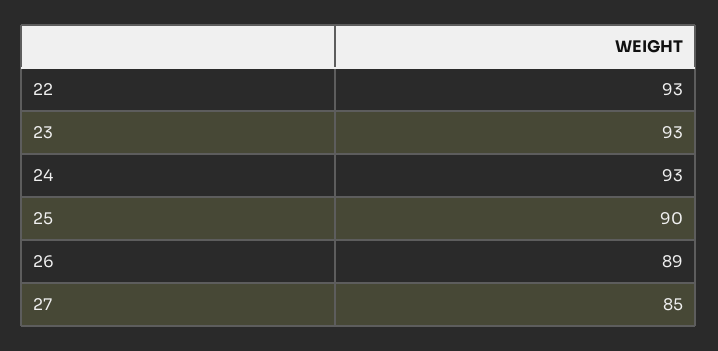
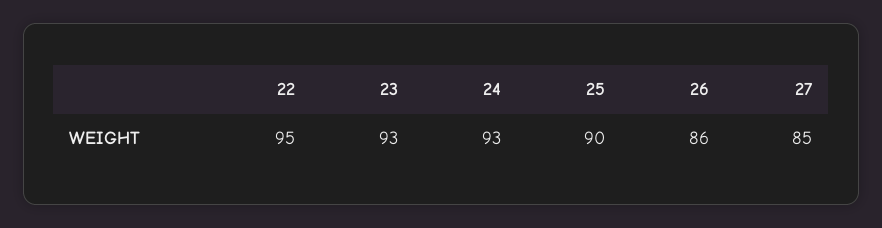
  {
-   "22": 93,
+   "22": 95,
    "23": 93,
    "24": 93,
    "25": 90,
-   "26": 89,
+   "26": 86,
    "27": 85
  }

